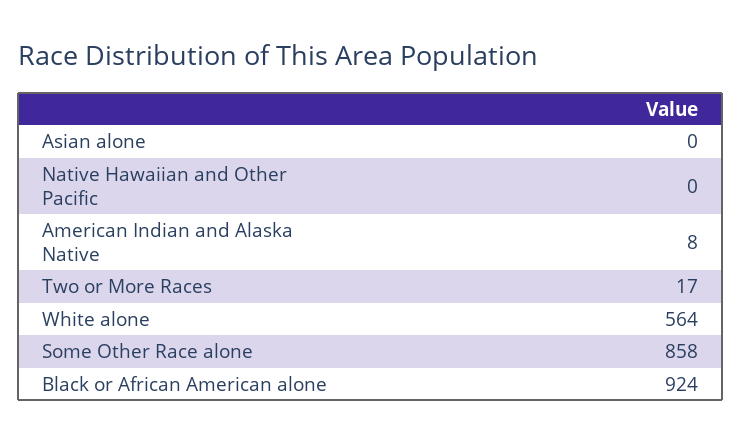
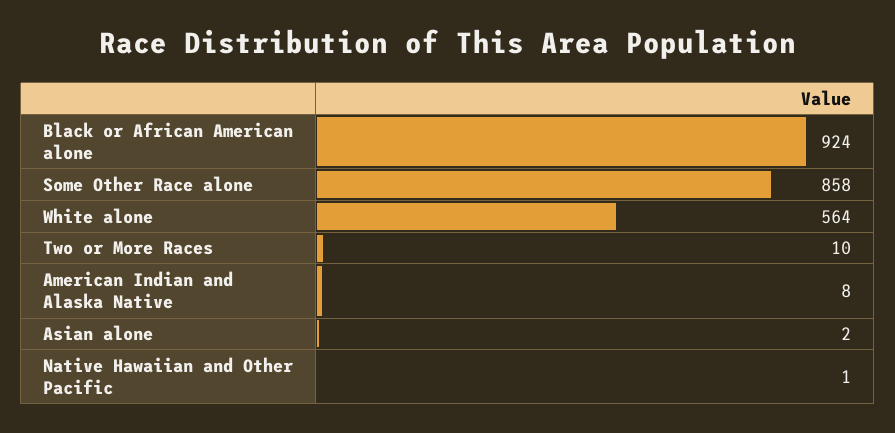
  {
-   "Asian alone": 0,
+   "Asian alone": 2,
-   "Native Hawaiian and Other Pacific": 0,
+   "Native Hawaiian and Other Pacific": 1,
    "American Indian and Alaska Native": 8,
-   "Two or More Races": 17,
+   "Two or More Races": 10,
    "White alone": 564,
    "Some Other Race alone": 858,
    "Black or African American alone": 924
  }

